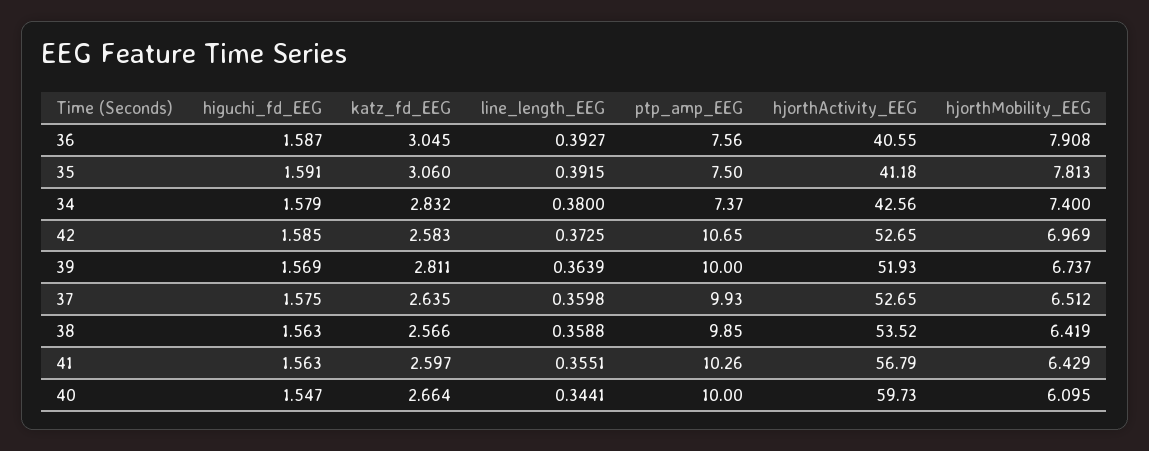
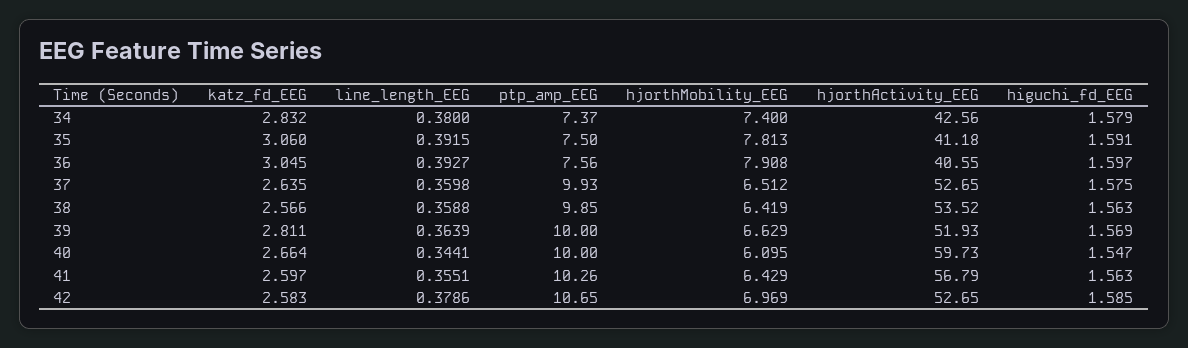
  {
    "higuchi_fd_EEG": {
-     "36": 1.587,
+     "36": 1.597,
      "35": 1.591,
      "34": 1.579,
      "42": 1.585,
      "39": 1.569,
      "37": 1.575,
      "38": 1.563,
      "41": 1.563,
      "40": 1.547
    },
    "katz_fd_EEG": {
      "36": 3.045,
      "35": 3.06,
      "34": 2.832,
      "42": 2.583,
      "39": 2.811,
      "37": 2.635,
      "38": 2.566,
      "41": 2.597,
      "40": 2.664
    },
    "line_length_EEG": {
      "36": 0.3927,
      "35": 0.3915,
      "34": 0.38,
-     "42": 0.3725,
+     "42": 0.3786,
      "39": 0.3639,
      "37": 0.3598,
      "38": 0.3588,
      "41": 0.3551,
      "40": 0.3441
    },
    "ptp_amp_EEG": {
      "36": 7.56,
      "35": 7.5,
      "34": 7.37,
      "42": 10.65,
      "39": 10,
      "37": 9.93,
      "38": 9.85,
      "41": 10.26,
      "40": 10
    },
    "hjorthActivity_EEG": {
      "36": 40.55,
      "35": 41.18,
      "34": 42.56,
      "42": 52.65,
      "39": 51.93,
      "37": 52.65,
      "38": 53.52,
      "41": 56.79,
      "40": 59.73
    },
    "hjorthMobility_EEG": {
      "36": 7.908,
      "35": 7.813,
      "34": 7.4,
      "42": 6.969,
-     "39": 6.737,
+     "39": 6.629,
      "37": 6.512,
      "38": 6.419,
      "41": 6.429,
      "40": 6.095
    }
  }

